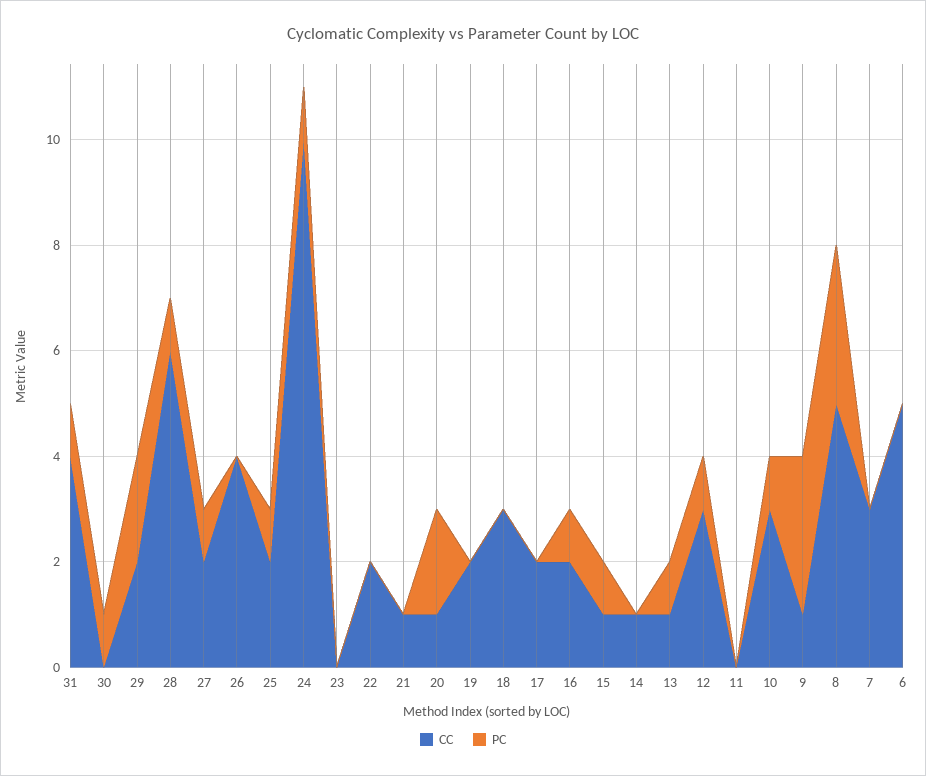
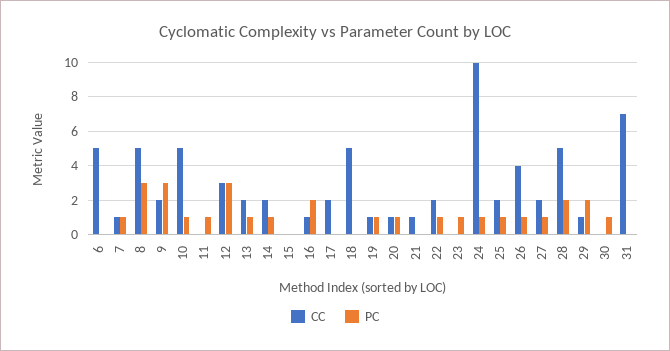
  {
    "CC": {
-     "31": 4,
+     "31": 7,
      "30": 0,
-     "29": 2,
+     "29": 1,
-     "28": 6,
+     "28": 5,
      "27": 2,
      "26": 4,
      "25": 2,
      "24": 10,
      "23": 0,
      "22": 2,
      "21": 1,
      "20": 1,
-     "19": 2,
+     "19": 1,
-     "18": 3,
+     "18": 5,
      "17": 2,
-     "16": 2,
+     "16": 1,
-     "15": 1,
+     "15": 0,
-     "14": 1,
+     "14": 2,
-     "13": 1,
+     "13": 2,
      "12": 3,
      "11": 0,
-     "10": 3,
+     "10": 5,
-     "9": 1,
+     "9": 2,
      "8": 5,
-     "7": 3,
+     "7": 1,
      "6": 5
    },
    "PC": {
-     "31": 1,
+     "31": 0,
      "30": 1,
      "29": 2,
-     "28": 1,
+     "28": 2,
      "27": 1,
-     "26": 0,
+     "26": 1,
      "25": 1,
      "24": 1,
-     "23": 0,
+     "23": 1,
-     "22": 0,
+     "22": 1,
      "21": 0,
-     "20": 2,
+     "20": 1,
-     "19": 0,
+     "19": 1,
      "18": 0,
      "17": 0,
-     "16": 1,
+     "16": 2,
-     "15": 1,
+     "15": 0,
-     "14": 0,
+     "14": 1,
      "13": 1,
-     "12": 1,
+     "12": 3,
-     "11": 0,
+     "11": 1,
      "10": 1,
      "9": 3,
      "8": 3,
-     "7": 0,
+     "7": 1,
      "6": 0
    }
  }

